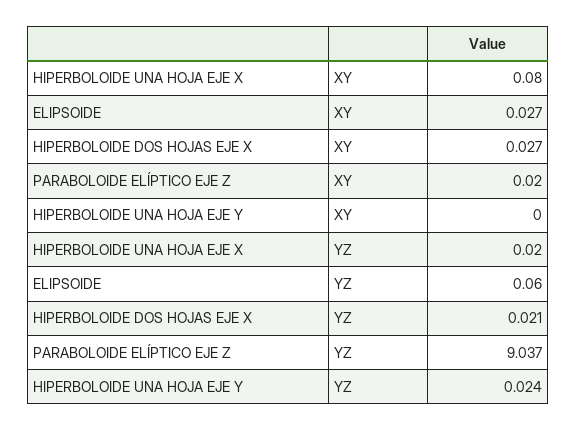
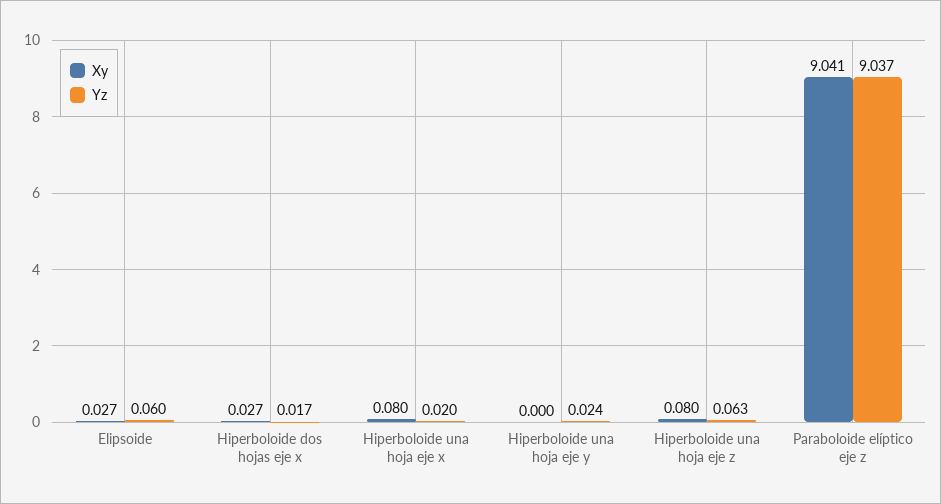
  {
    "XY": {
      "HIPERBOLOIDE UNA HOJA EJE X": 0.08,
      "ELIPSOIDE": 0.027,
      "HIPERBOLOIDE DOS HOJAS EJE X": 0.027,
-     "PARABOLOIDE ELÍPTICO EJE Z": 0.02,
+     "PARABOLOIDE ELÍPTICO EJE Z": 9.041,
-     "HIPERBOLOIDE UNA HOJA EJE Y": 0
+     "HIPERBOLOIDE UNA HOJA EJE Y": 0,
+     "Hiperboloide una hoja eje z": 0.08
    },
    "YZ": {
      "HIPERBOLOIDE UNA HOJA EJE X": 0.02,
      "ELIPSOIDE": 0.06,
-     "HIPERBOLOIDE DOS HOJAS EJE X": 0.021,
+     "HIPERBOLOIDE DOS HOJAS EJE X": 0.017,
      "PARABOLOIDE ELÍPTICO EJE Z": 9.037,
-     "HIPERBOLOIDE UNA HOJA EJE Y": 0.024
+     "HIPERBOLOIDE UNA HOJA EJE Y": 0.024,
+     "Hiperboloide una hoja eje z": 0.063
    }
  }

